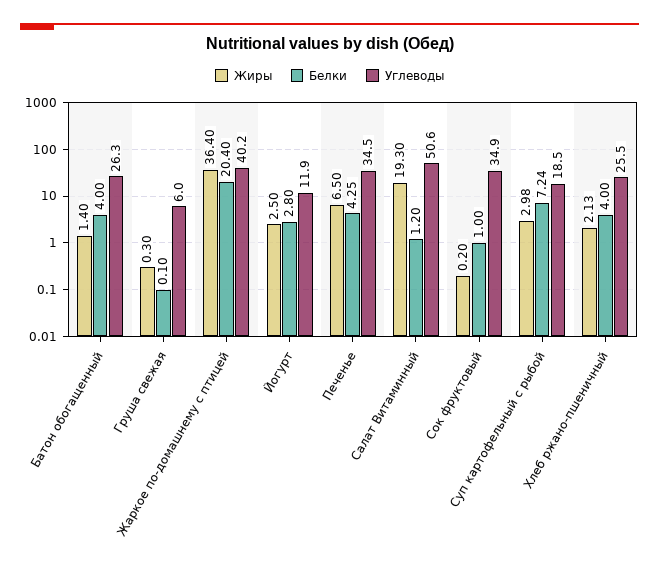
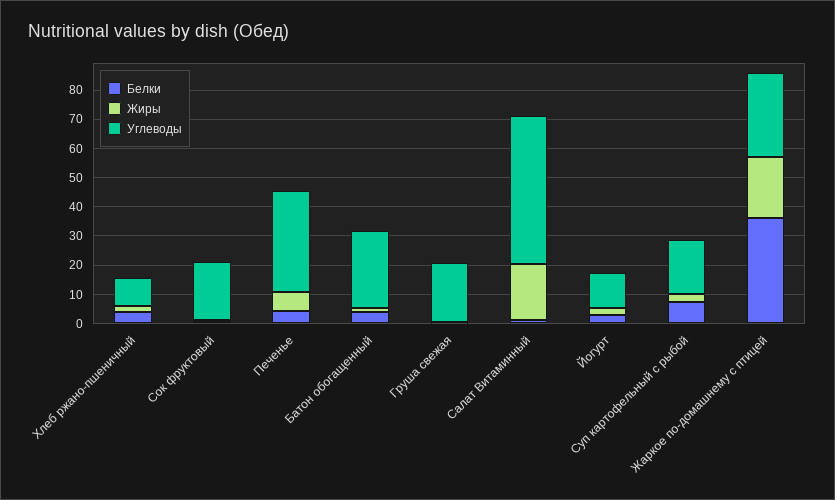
  {
    "Жиры": {
      "Батон обогащенный": 1.4,
      "Груша свежая": 0.3,
-     "Жаркое по-домашнему с птицей": 36.4,
+     "Жаркое по-домашнему с птицей": 20,
      "Йогурт": 2.5,
      "Печенье": 6.5,
      "Салат Витаминный": 19.3,
      "Сок фруктовый": 0.2,
      "Суп картофельный с рыбой": 2.98,
      "Хлеб ржано-пшеничный": 2.13
    },
    "Белки": {
      "Батон обогащенный": 4,
      "Груша свежая": 0.1,
-     "Жаркое по-домашнему с птицей": 20.4,
+     "Жаркое по-домашнему с птицей": 35,
      "Йогурт": 2.8,
      "Печенье": 4.25,
      "Салат Витаминный": 1.2,
      "Сок фруктовый": 1,
      "Суп картофельный с рыбой": 7.24,
      "Хлеб ржано-пшеничный": 4
    },
    "Углеводы": {
      "Батон обогащенный": 26.3,
-     "Груша свежая": 6,
+     "Груша свежая": 20,
-     "Жаркое по-домашнему с птицей": 40.2,
+     "Жаркое по-домашнему с птицей": 30,
      "Йогурт": 11.9,
      "Печенье": 34.5,
      "Салат Витаминный": 50.6,
-     "Сок фруктовый": 34.9,
+     "Сок фруктовый": 20,
      "Суп картофельный с рыбой": 18.5,
-     "Хлеб ржано-пшеничный": 25.5
+     "Хлеб ржано-пшеничный": 10
    }
  }

